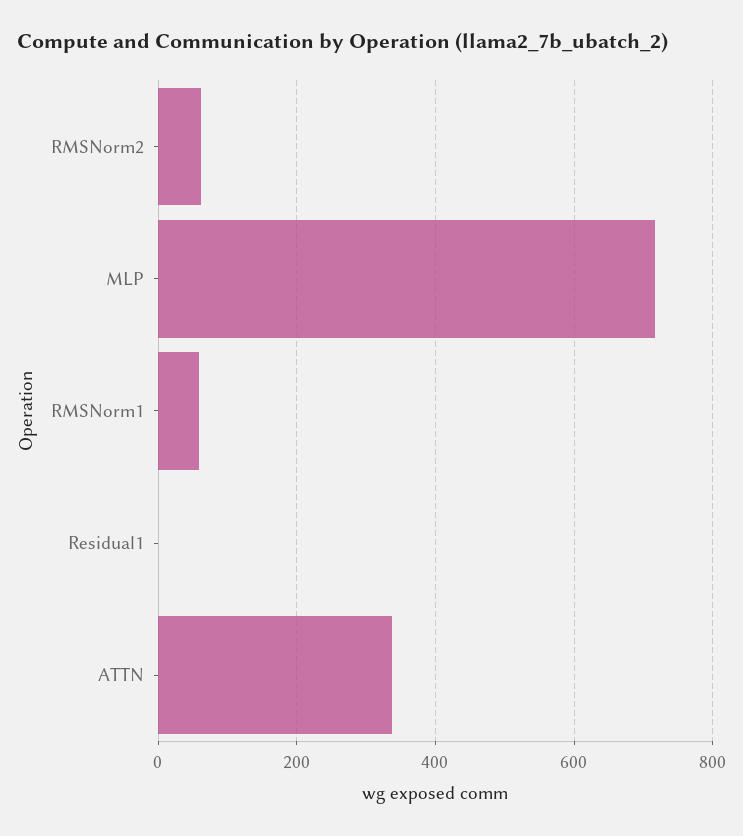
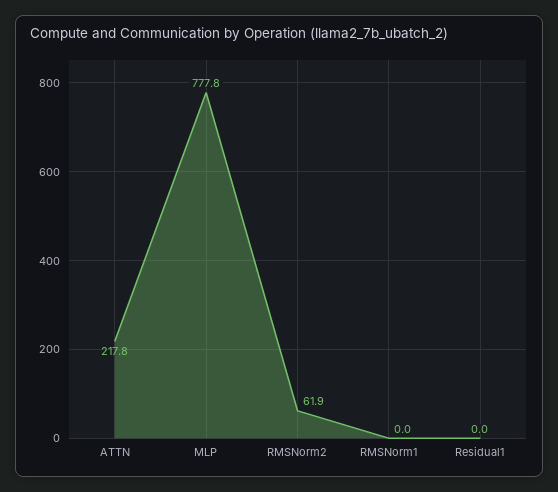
  {
    "RMSNorm2": 61.9,
-   "MLP": 720,
+   "MLP": 777.8,
-   "RMSNorm1": 60,
+   "RMSNorm1": 0,
    "Residual1": 0,
-   "ATTN": 340
+   "ATTN": 217.8
  }

